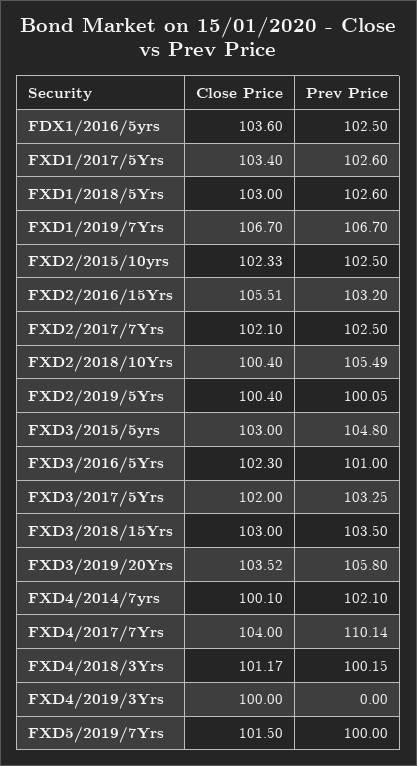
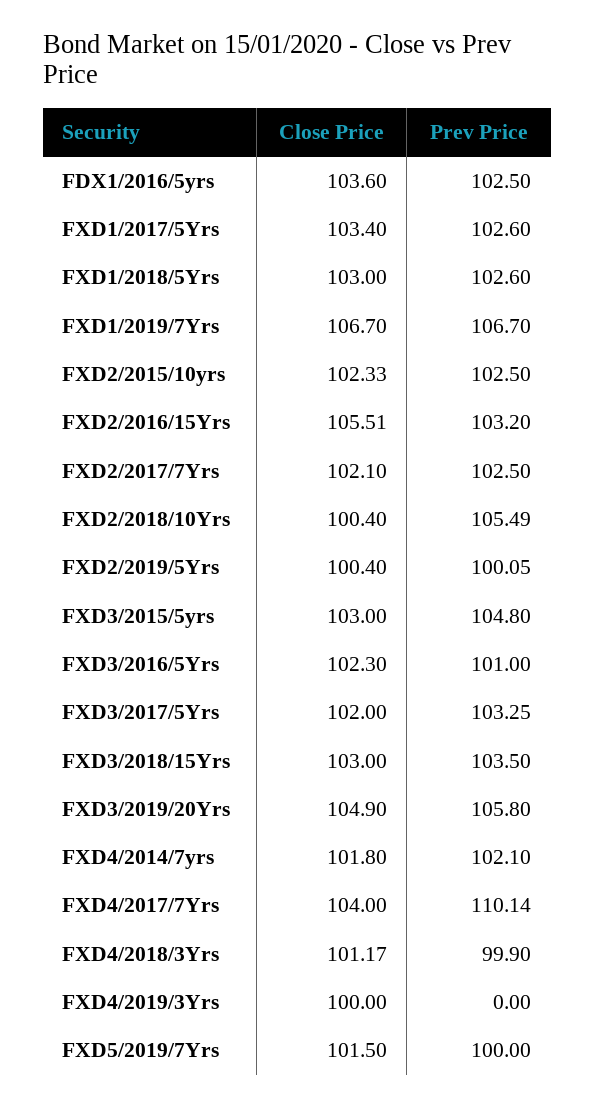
  {
    "Close Price": {
      "FDX1/2016/5yrs": 103.6,
      "FXD1/2017/5Yrs": 103.4,
      "FXD1/2018/5Yrs": 103,
      "FXD1/2019/7Yrs": 106.7,
      "FXD2/2015/10yrs": 102.33,
      "FXD2/2016/15Yrs": 105.51,
      "FXD2/2017/7Yrs": 102.1,
      "FXD2/2018/10Yrs": 100.4,
      "FXD2/2019/5Yrs": 100.4,
      "FXD3/2015/5yrs": 103,
      "FXD3/2016/5Yrs": 102.3,
      "FXD3/2017/5Yrs": 102,
      "FXD3/2018/15Yrs": 103,
-     "FXD3/2019/20Yrs": 103.52,
+     "FXD3/2019/20Yrs": 104.9,
-     "FXD4/2014/7yrs": 100.1,
+     "FXD4/2014/7yrs": 101.8,
      "FXD4/2017/7Yrs": 104,
      "FXD4/2018/3Yrs": 101.17,
      "FXD4/2019/3Yrs": 100,
      "FXD5/2019/7Yrs": 101.5
    },
    "Prev Price": {
      "FDX1/2016/5yrs": 102.5,
      "FXD1/2017/5Yrs": 102.6,
      "FXD1/2018/5Yrs": 102.6,
      "FXD1/2019/7Yrs": 106.7,
      "FXD2/2015/10yrs": 102.5,
      "FXD2/2016/15Yrs": 103.2,
      "FXD2/2017/7Yrs": 102.5,
      "FXD2/2018/10Yrs": 105.49,
      "FXD2/2019/5Yrs": 100.05,
      "FXD3/2015/5yrs": 104.8,
      "FXD3/2016/5Yrs": 101,
      "FXD3/2017/5Yrs": 103.25,
      "FXD3/2018/15Yrs": 103.5,
      "FXD3/2019/20Yrs": 105.8,
      "FXD4/2014/7yrs": 102.1,
      "FXD4/2017/7Yrs": 110.14,
-     "FXD4/2018/3Yrs": 100.15,
+     "FXD4/2018/3Yrs": 99.9,
      "FXD4/2019/3Yrs": 0,
      "FXD5/2019/7Yrs": 100
    }
  }

